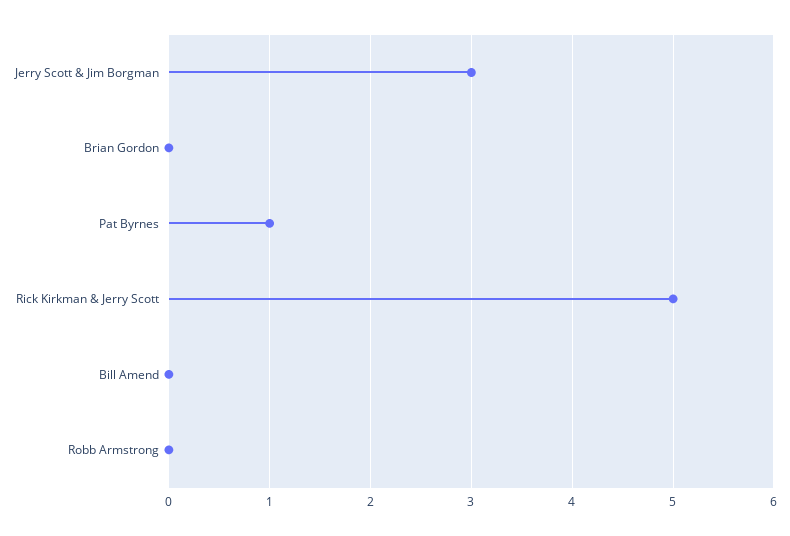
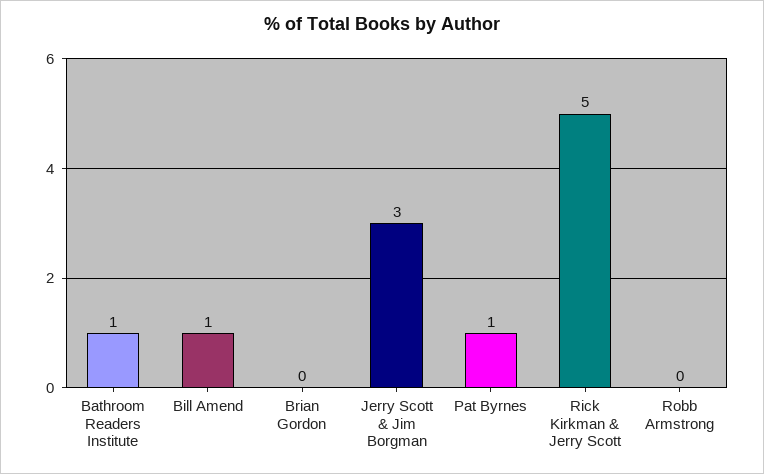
  {
    "Jerry Scott & Jim Borgman": 3,
    "Brian Gordon": 0,
    "Pat Byrnes": 1,
    "Rick Kirkman & Jerry Scott": 5,
-   "Bill Amend": 0,
+   "Bill Amend": 1,
-   "Robb Armstrong": 0
+   "Robb Armstrong": 0,
+   "Bathroom Readers Institute": 1
  }

